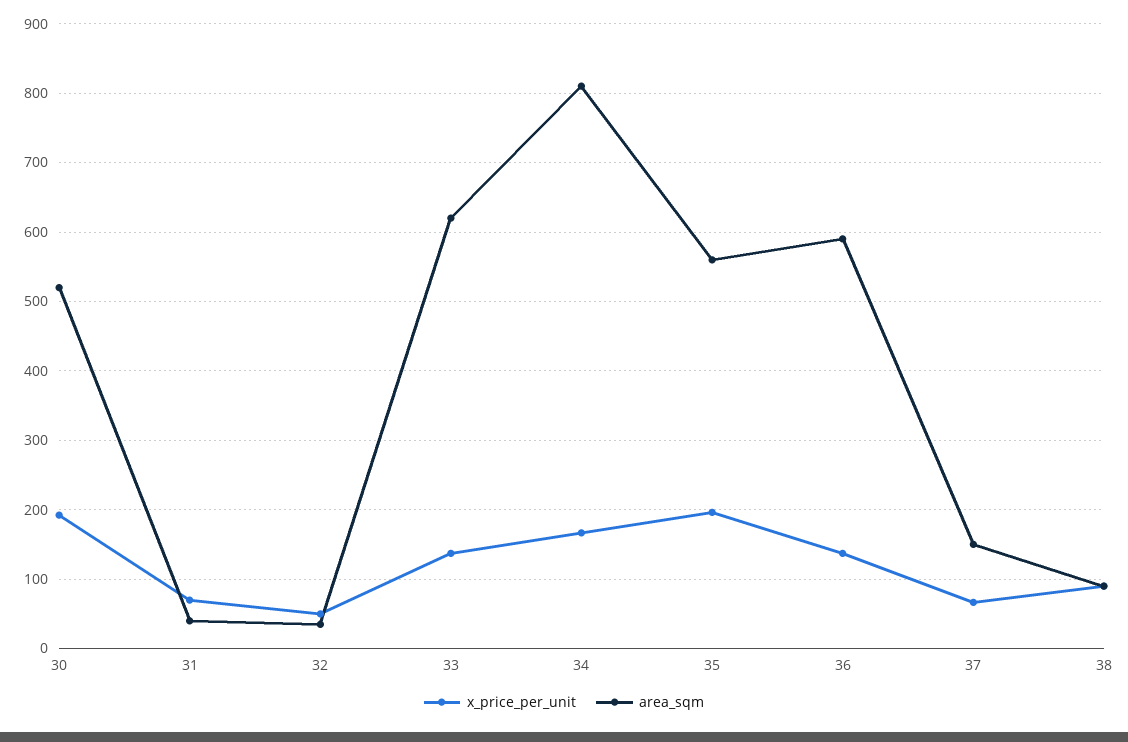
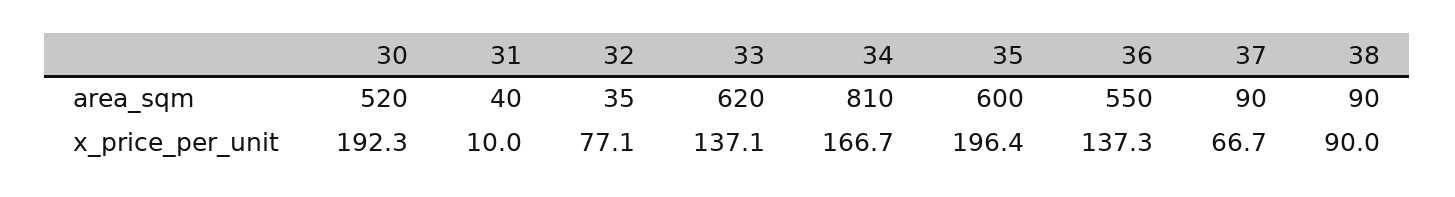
  {
    "x_price_per_unit": {
      "30": 192.3,
-     "31": 70,
+     "31": 10,
-     "32": 50,
+     "32": 77.1,
      "33": 137.1,
      "34": 166.7,
      "35": 196.4,
      "36": 137.3,
      "37": 66.7,
      "38": 90
    },
    "area_sqm": {
      "30": 520,
      "31": 40,
      "32": 35,
      "33": 620,
      "34": 810,
-     "35": 560,
+     "35": 600,
-     "36": 590,
+     "36": 550,
-     "37": 150,
+     "37": 90,
      "38": 90
    }
  }

